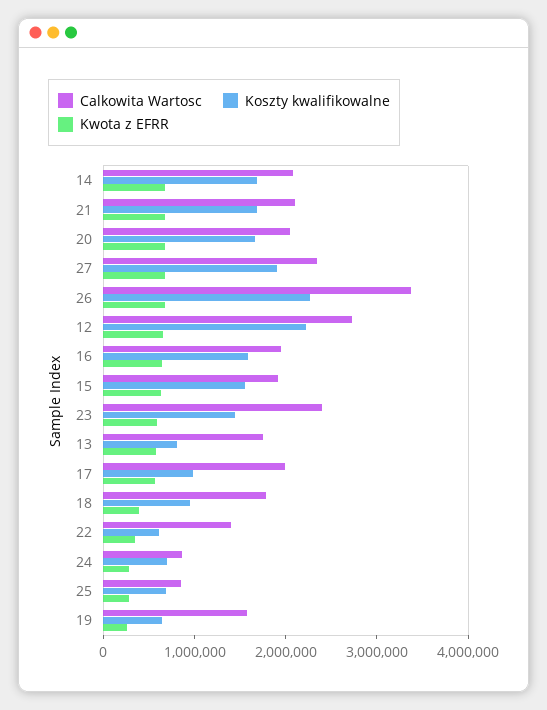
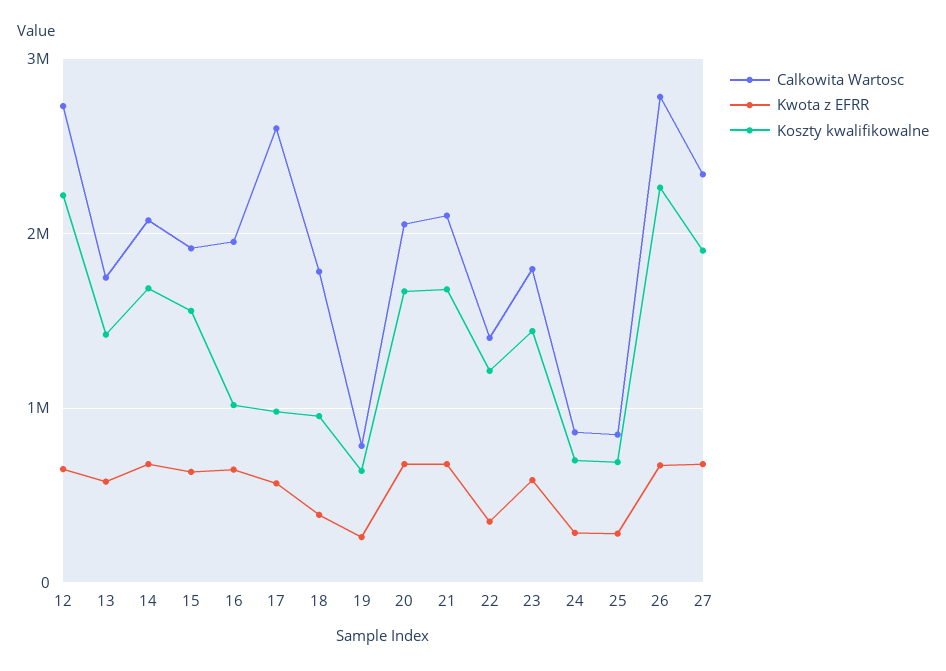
  {
    "Calkowita Wartosc": {
      "14": 2100000,
      "21": 2100000,
      "20": 2100000,
      "27": 2300000,
-     "26": 3400000,
+     "26": 2800000,
      "12": 2700000,
      "16": 2000000,
      "15": 1900000,
-     "23": 2400000,
+     "23": 1800000,
      "13": 1700000,
-     "17": 2000000,
+     "17": 2600000,
      "18": 1800000,
      "22": 1400000,
      "24": 900000,
      "25": 800000,
-     "19": 1600000
+     "19": 800000
    },
    "Koszty kwalifikowalne": {
      "14": 1700000,
      "21": 1700000,
      "20": 1700000,
      "27": 1900000,
      "26": 2300000,
      "12": 2200000,
-     "16": 1600000,
+     "16": 1000000,
      "15": 1600000,
      "23": 1400000,
-     "13": 800000,
+     "13": 1400000,
      "17": 1000000,
      "18": 1000000,
-     "22": 600000,
+     "22": 1200000,
      "24": 700000,
      "25": 700000,
      "19": 600000
    },
    "Kwota z EFRR": {
      "14": 700000,
      "21": 700000,
      "20": 700000,
      "27": 700000,
      "26": 700000,
      "12": 700000,
      "16": 600000,
      "15": 600000,
      "23": 600000,
      "13": 600000,
      "17": 600000,
      "18": 400000,
      "22": 400000,
      "24": 300000,
      "25": 300000,
      "19": 300000
    }
  }

